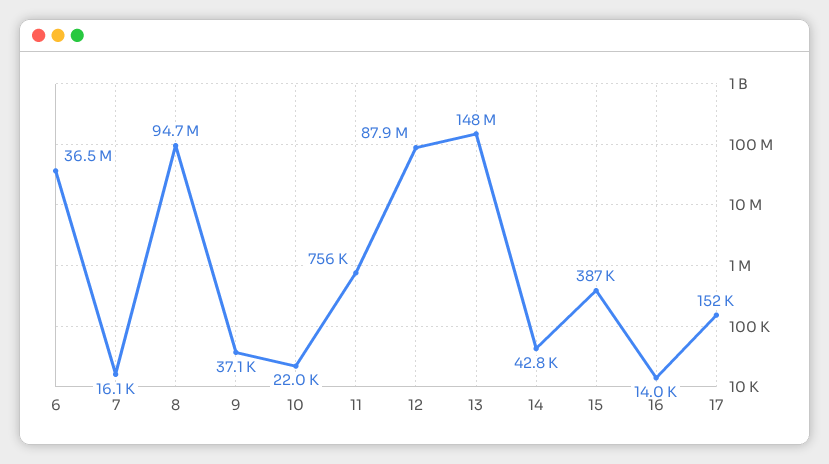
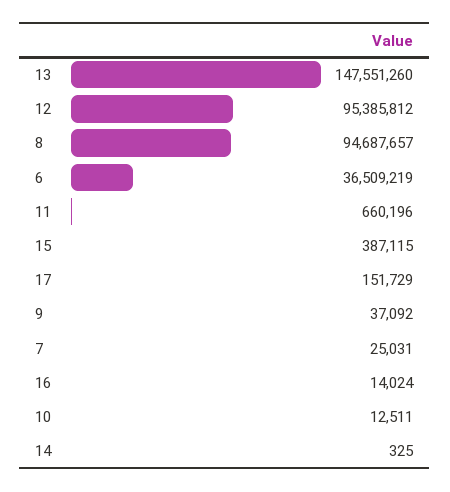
  {
    "6": 36509219,
-   "7": 16100,
+   "7": 25031,
    "8": 94687657,
    "9": 37092,
-   "10": 22000,
+   "10": 12511,
-   "11": 756000,
+   "11": 660196,
-   "12": 87900000,
+   "12": 95385812,
    "13": 147551260,
-   "14": 42800,
+   "14": 325,
    "15": 387115,
    "16": 14024,
    "17": 151729
  }

